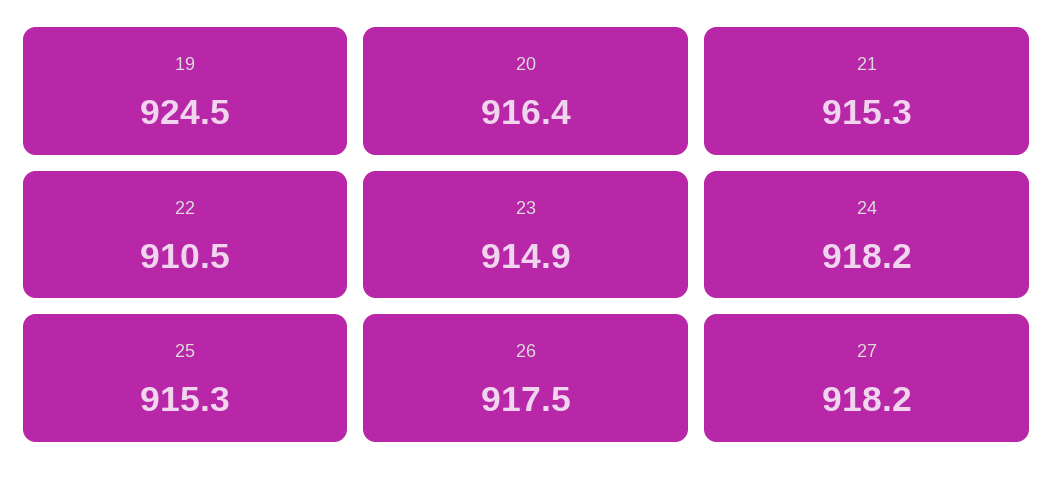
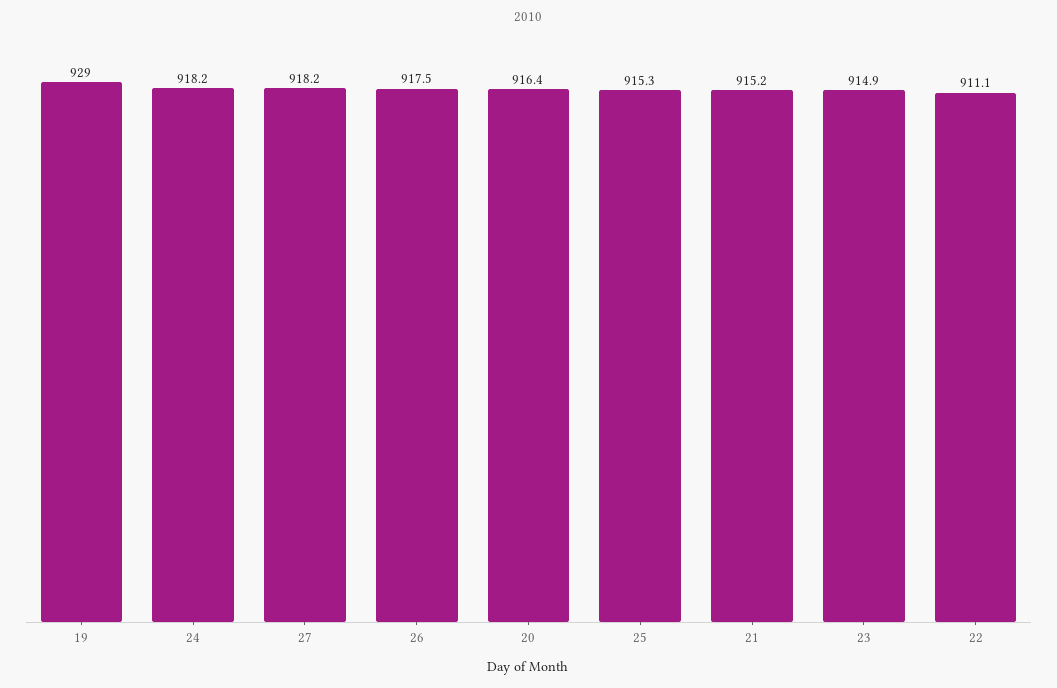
  {
-   "19": 924.5,
+   "19": 929,
    "20": 916.4,
-   "21": 915.3,
+   "21": 915.2,
-   "22": 910.5,
+   "22": 911.1,
    "23": 914.9,
    "24": 918.2,
    "25": 915.3,
    "26": 917.5,
    "27": 918.2
  }

